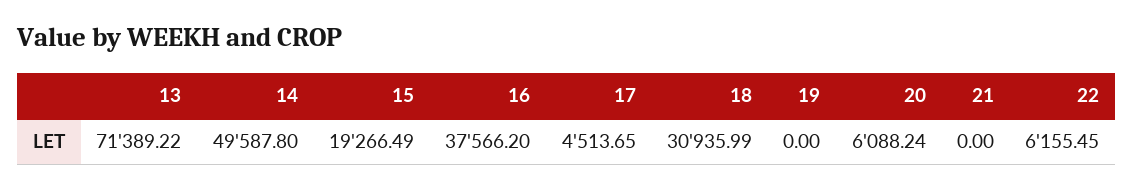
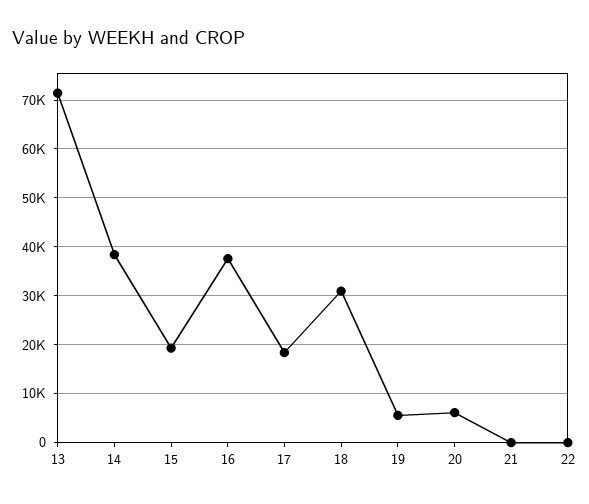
  {
    "13": 71389.22,
-   "14": 49587.8,
+   "14": 38000,
    "15": 19266.49,
    "16": 37566.2,
-   "17": 4513.65,
+   "17": 18000,
    "18": 30935.99,
-   "19": 0,
+   "19": 6000,
    "20": 6088.24,
    "21": 0,
-   "22": 6155.45
+   "22": 0
  }

